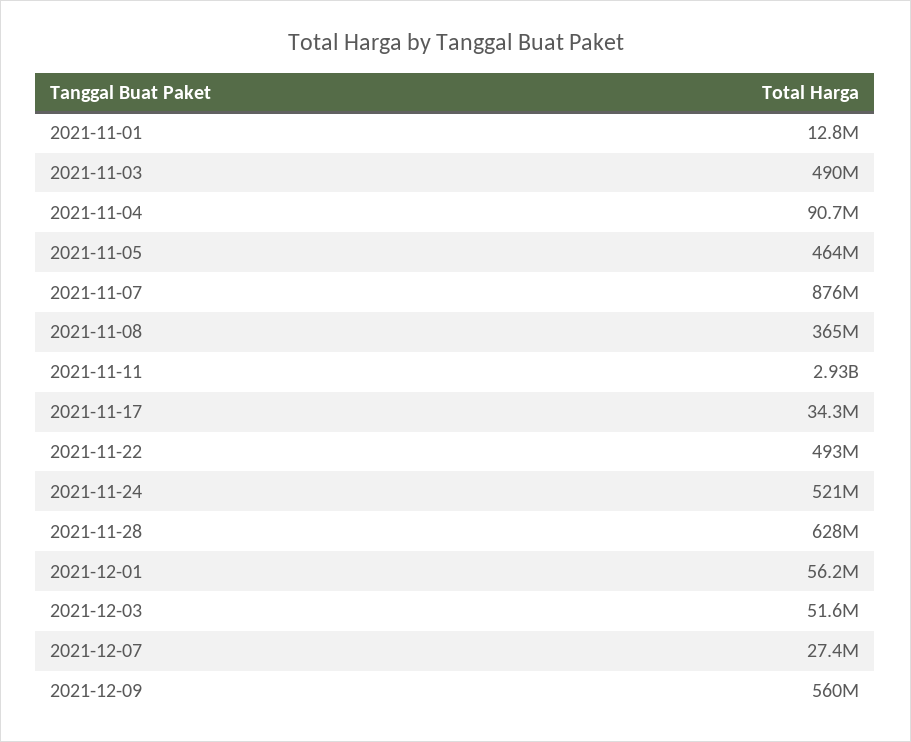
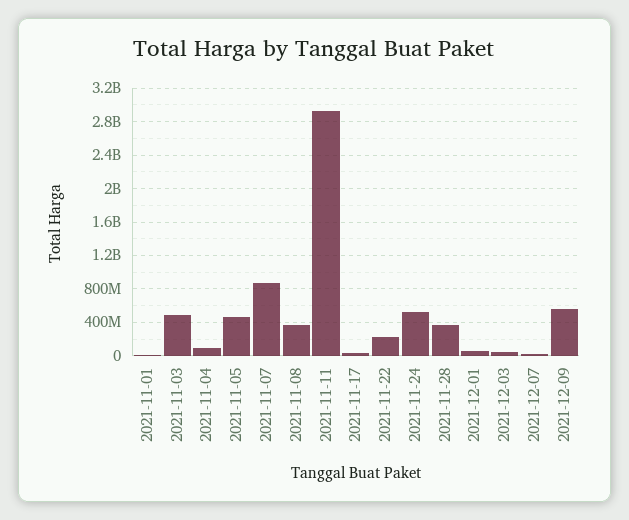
  {
    "2021-11-01": 12800000,
    "2021-11-03": 490000000,
    "2021-11-04": 90700000,
    "2021-11-05": 464000000,
    "2021-11-07": 876000000,
    "2021-11-08": 365000000,
    "2021-11-11": 2930000000,
    "2021-11-17": 34300000,
-   "2021-11-22": 493000000,
+   "2021-11-22": 200000000,
    "2021-11-24": 521000000,
-   "2021-11-28": 628000000,
+   "2021-11-28": 400000000,
    "2021-12-01": 56200000,
    "2021-12-03": 51600000,
    "2021-12-07": 27400000,
    "2021-12-09": 560000000
  }

